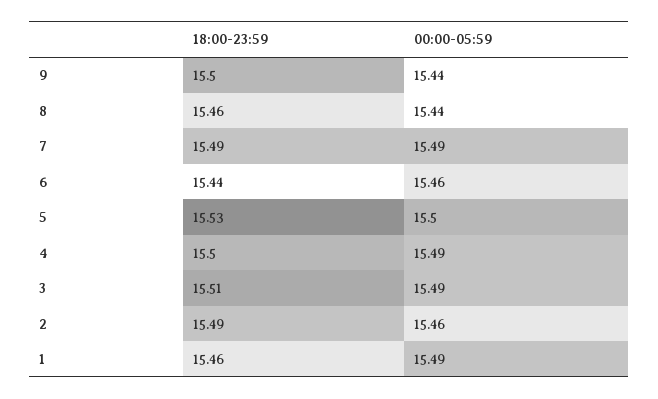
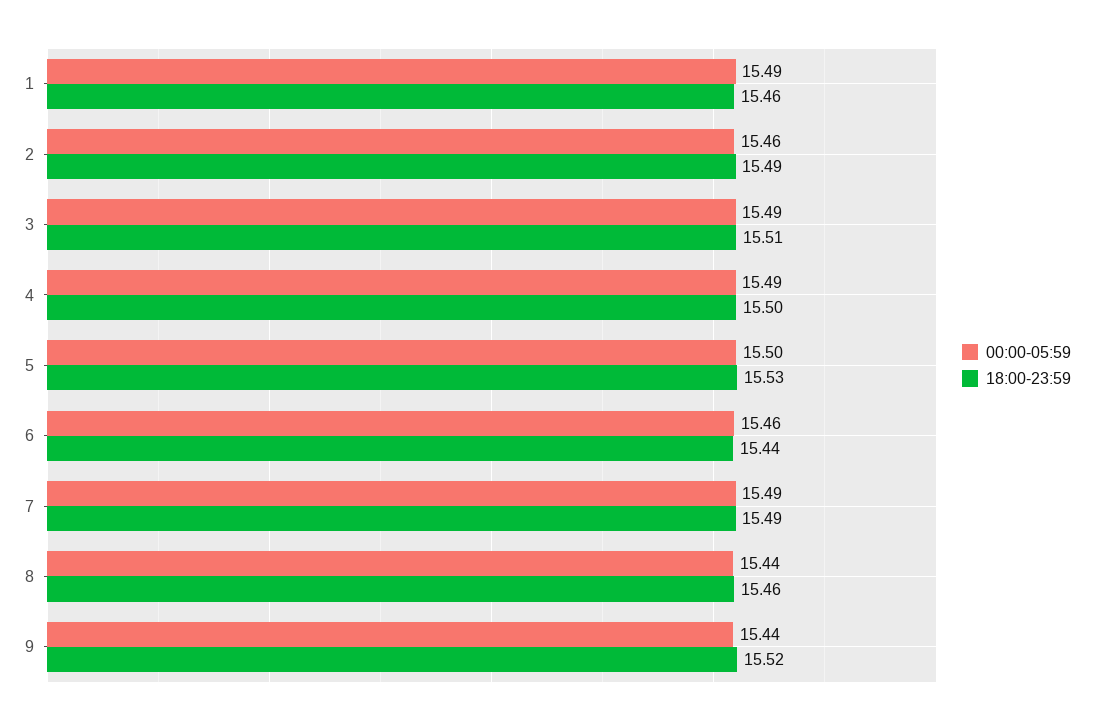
  {
    "18:00-23:59": {
-     "9": 15.5,
+     "9": 15.52,
      "8": 15.46,
      "7": 15.49,
      "6": 15.44,
      "5": 15.53,
      "4": 15.5,
      "3": 15.51,
      "2": 15.49,
      "1": 15.46
    },
    "00:00-05:59": {
      "9": 15.44,
      "8": 15.44,
      "7": 15.49,
      "6": 15.46,
      "5": 15.5,
      "4": 15.49,
      "3": 15.49,
      "2": 15.46,
      "1": 15.49
    }
  }

